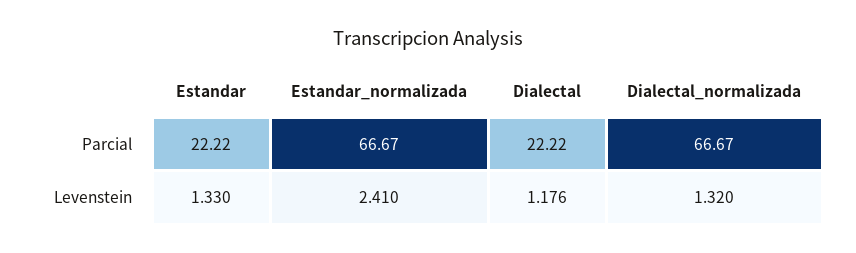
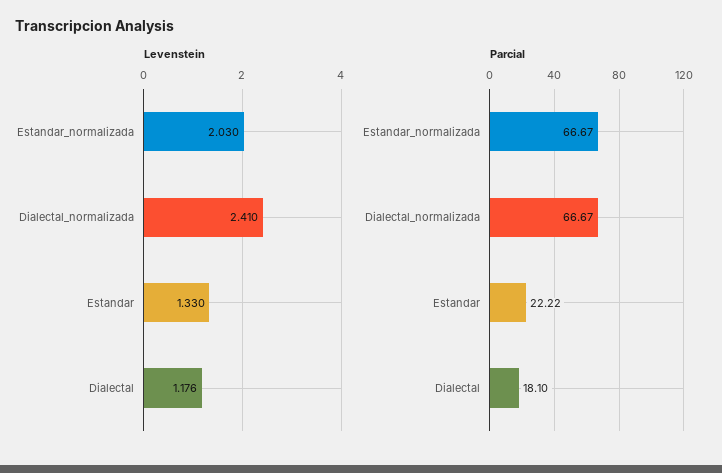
  {
    "Parcial": {
      "Estandar": 22.22,
      "Estandar_normalizada": 66.67,
-     "Dialectal": 22.22,
+     "Dialectal": 18.1,
      "Dialectal_normalizada": 66.67
    },
    "Levenstein": {
      "Estandar": 1.33,
-     "Estandar_normalizada": 2.41,
+     "Estandar_normalizada": 2.03,
      "Dialectal": 1.176,
-     "Dialectal_normalizada": 1.32
+     "Dialectal_normalizada": 2.41
    }
  }

